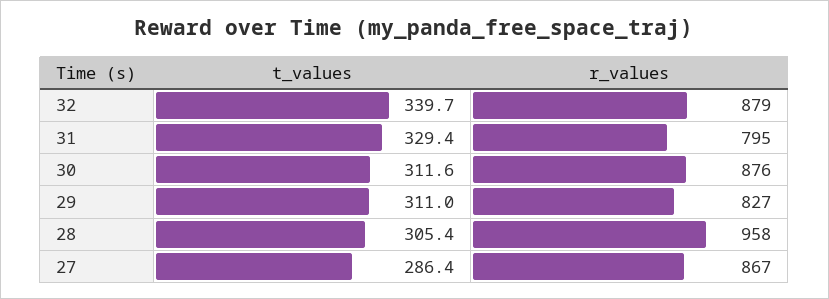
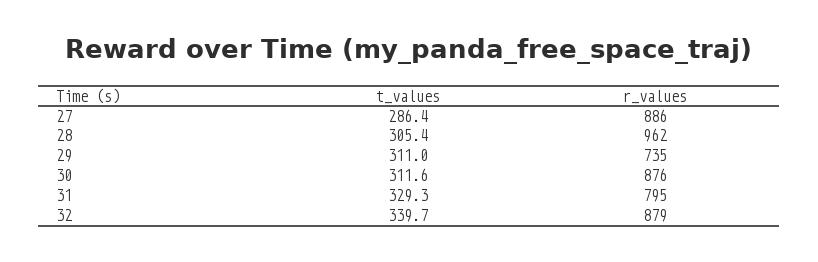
  {
    "t_values": {
      "32": 339.7,
-     "31": 329.4,
+     "31": 329.3,
      "30": 311.6,
      "29": 311,
      "28": 305.4,
      "27": 286.4
    },
    "r_values": {
      "32": 879,
      "31": 795,
      "30": 876,
-     "29": 827,
+     "29": 735,
-     "28": 958,
+     "28": 962,
-     "27": 867
+     "27": 886
    }
  }

